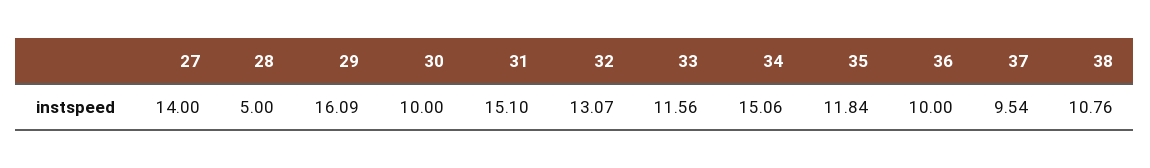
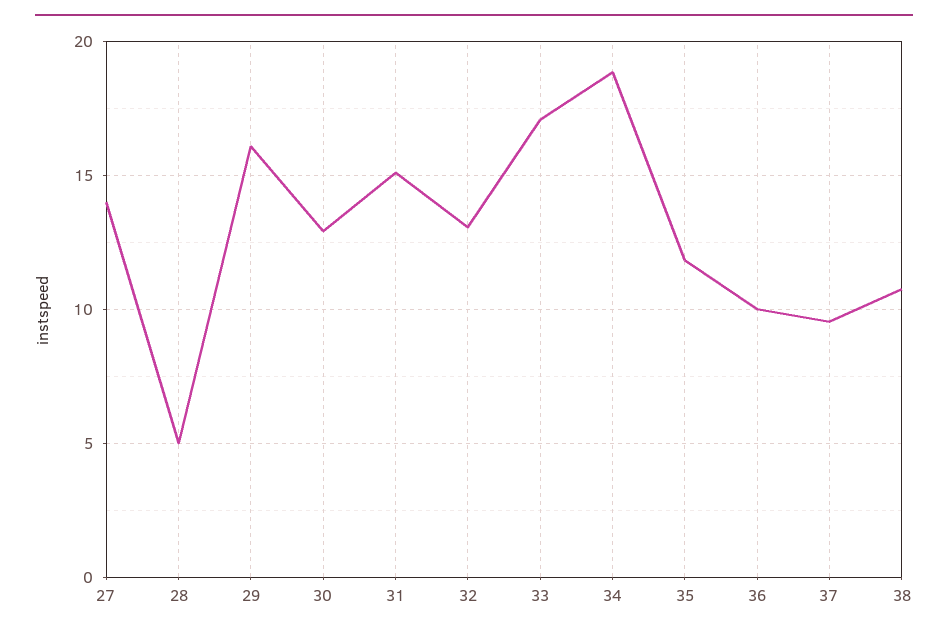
  {
    "27": 14,
    "28": 5,
    "29": 16.09,
-   "30": 10,
+   "30": 13,
    "31": 15.1,
    "32": 13.07,
-   "33": 11.56,
+   "33": 17,
-   "34": 15.06,
+   "34": 19,
    "35": 11.84,
    "36": 10,
    "37": 9.54,
    "38": 10.76
  }

